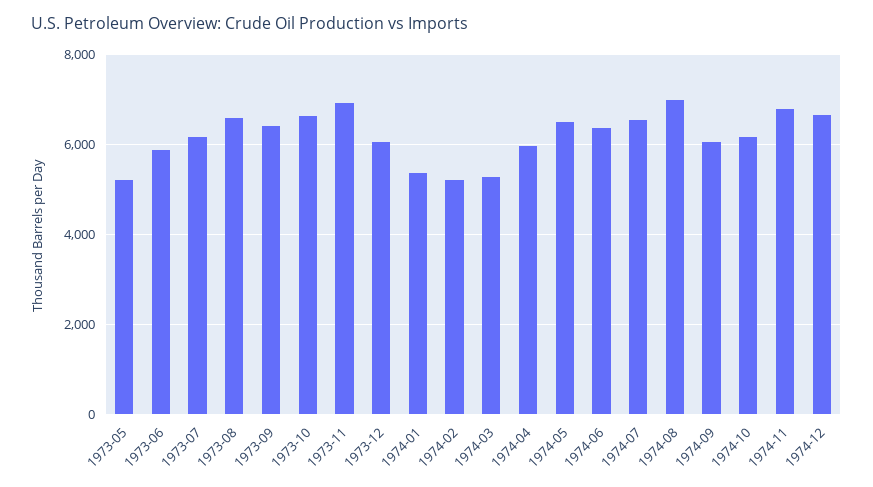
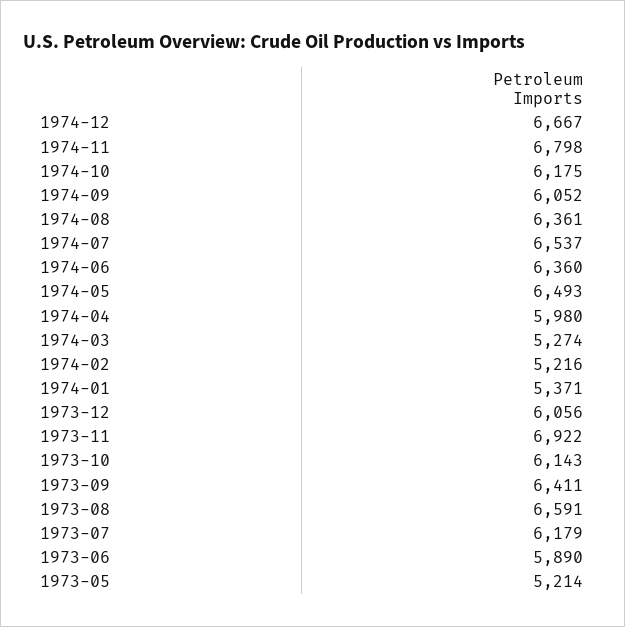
  {
    "1973-05": 5214,
    "1973-06": 5890,
    "1973-07": 6179,
    "1973-08": 6591,
    "1973-09": 6411,
-   "1973-10": 6600,
+   "1973-10": 6143,
    "1973-11": 6922,
    "1973-12": 6056,
    "1974-01": 5371,
    "1974-02": 5216,
    "1974-03": 5274,
    "1974-04": 5980,
    "1974-05": 6493,
    "1974-06": 6360,
    "1974-07": 6537,
-   "1974-08": 7000,
+   "1974-08": 6361,
    "1974-09": 6052,
    "1974-10": 6175,
    "1974-11": 6798,
    "1974-12": 6667
  }

